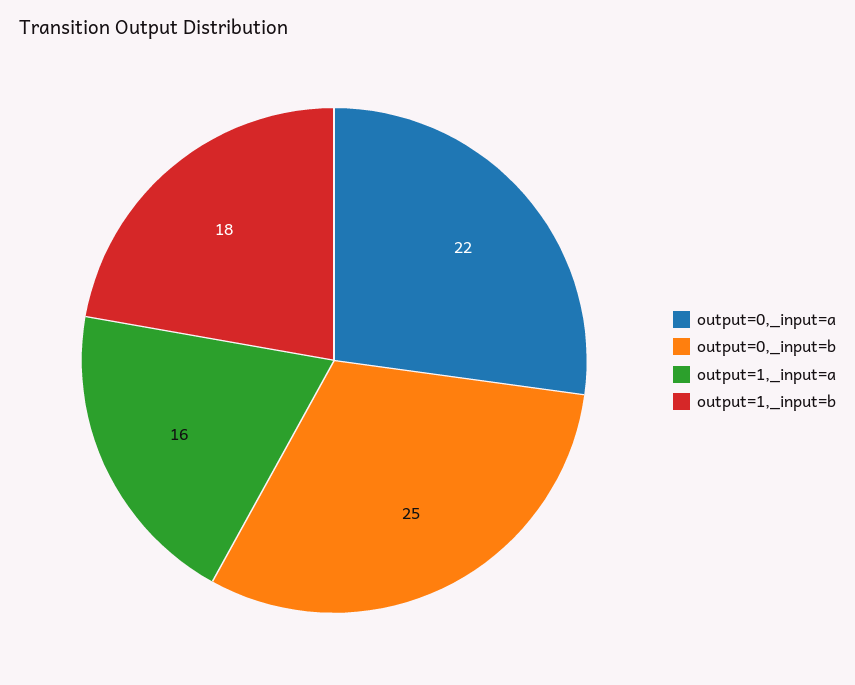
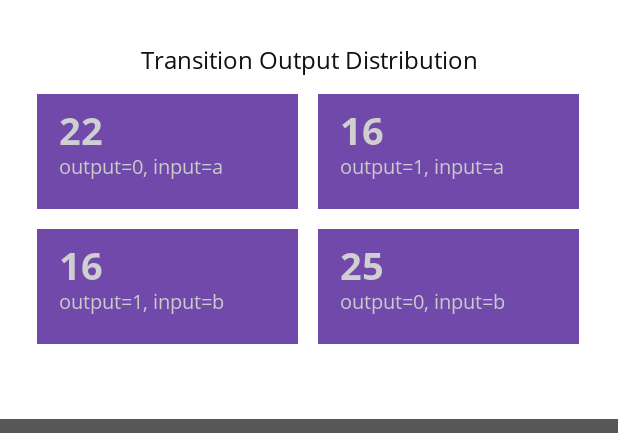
  {
    "output=0,_input=a": 22,
    "output=0,_input=b": 25,
    "output=1,_input=a": 16,
-   "output=1,_input=b": 18
+   "output=1,_input=b": 16
  }

